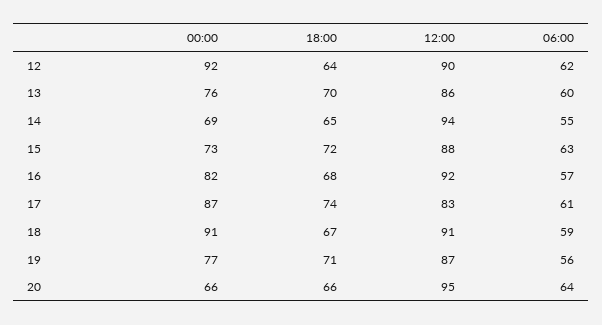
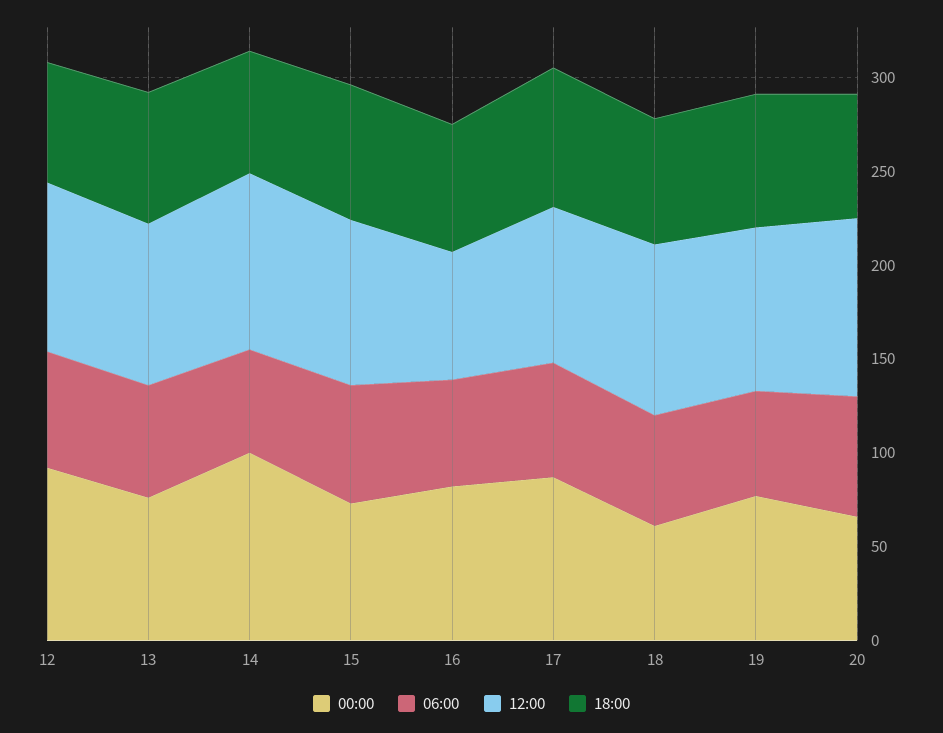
  {
    "00:00": {
      "12": 92,
      "13": 76,
-     "14": 69,
+     "14": 100,
      "15": 73,
      "16": 82,
      "17": 87,
-     "18": 91,
+     "18": 60,
      "19": 77,
      "20": 66
    },
    "18:00": {
      "12": 64,
      "13": 70,
      "14": 65,
      "15": 72,
      "16": 68,
      "17": 74,
      "18": 67,
      "19": 71,
      "20": 66
    },
    "12:00": {
      "12": 90,
      "13": 86,
      "14": 94,
      "15": 88,
-     "16": 92,
+     "16": 70,
      "17": 83,
      "18": 91,
      "19": 87,
      "20": 95
    },
    "06:00": {
      "12": 62,
      "13": 60,
      "14": 55,
      "15": 63,
      "16": 57,
      "17": 61,
      "18": 59,
      "19": 56,
      "20": 64
    }
  }

